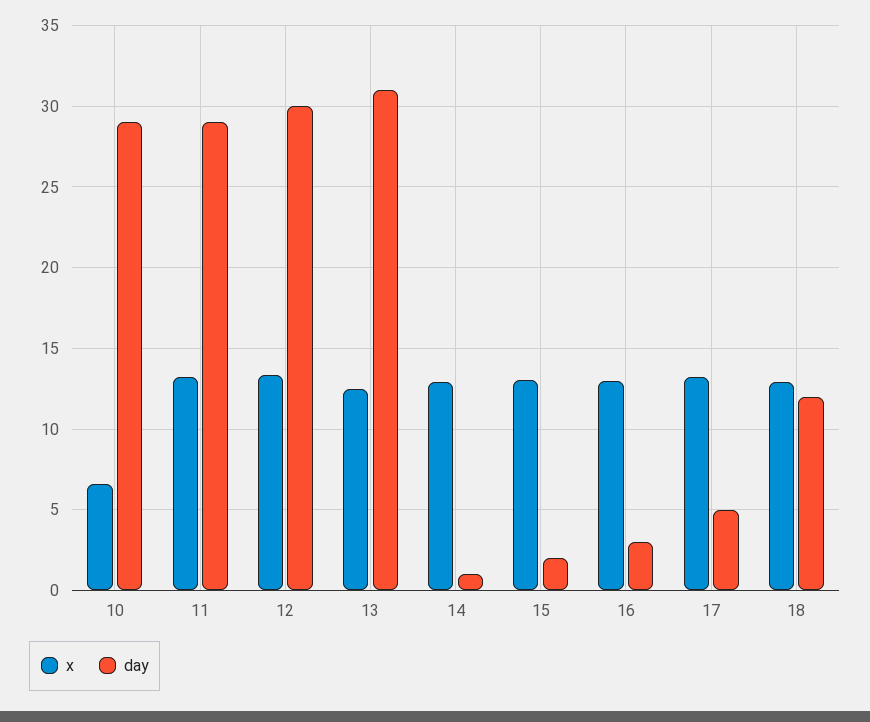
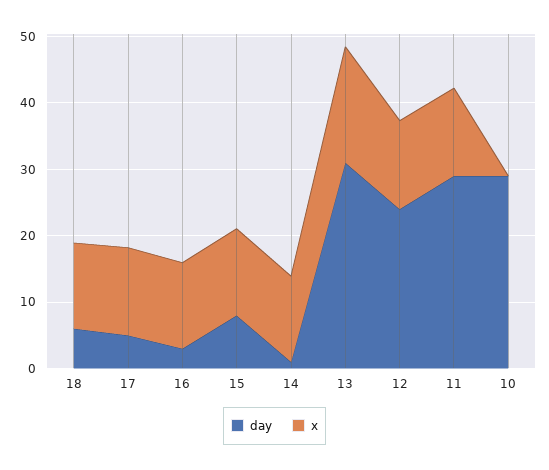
  {
    "x": {
-     "10": 6.5,
+     "10": 0,
      "11": 13,
      "12": 13.5,
-     "13": 12.5,
+     "13": 18,
      "14": 13,
      "15": 13,
      "16": 13,
      "17": 13,
      "18": 13
    },
    "day": {
      "10": 29,
      "11": 29,
-     "12": 30,
+     "12": 24,
      "13": 31,
      "14": 1,
-     "15": 2,
+     "15": 8,
      "16": 3,
      "17": 5,
-     "18": 12
+     "18": 6
    }
  }

